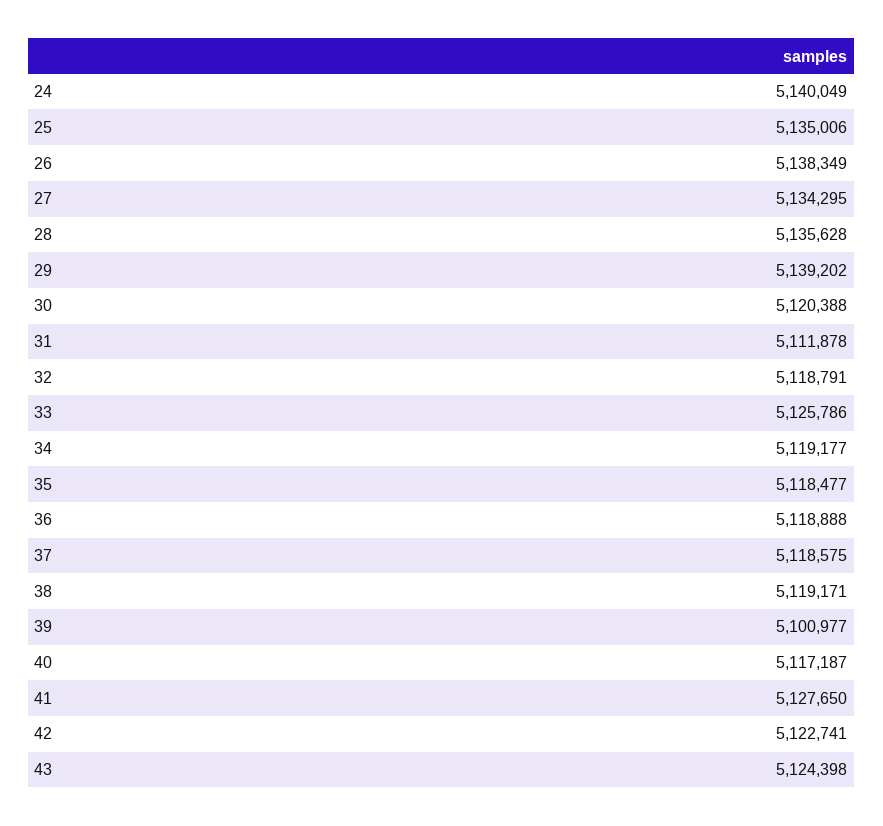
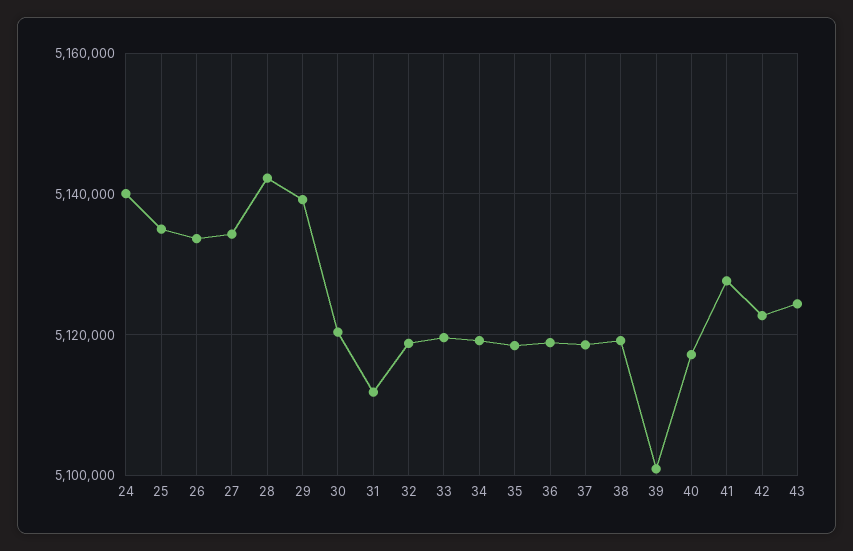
  {
    "24": 5140049,
    "25": 5135006,
-   "26": 5138349,
+   "26": 5134000,
    "27": 5134295,
-   "28": 5135628,
+   "28": 5142000,
    "29": 5139202,
    "30": 5120388,
    "31": 5111878,
    "32": 5118791,
-   "33": 5125786,
+   "33": 5120000,
    "34": 5119177,
    "35": 5118477,
    "36": 5118888,
    "37": 5118575,
    "38": 5119171,
    "39": 5100977,
    "40": 5117187,
    "41": 5127650,
    "42": 5122741,
    "43": 5124398
  }

